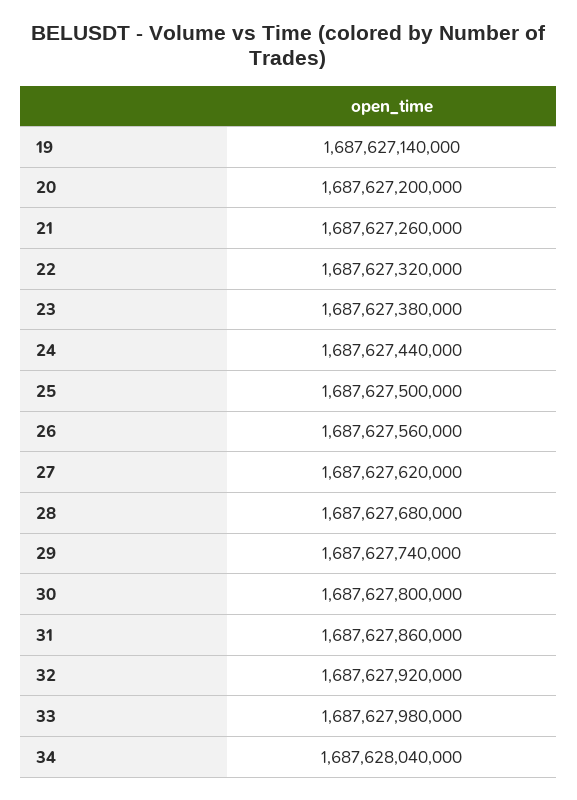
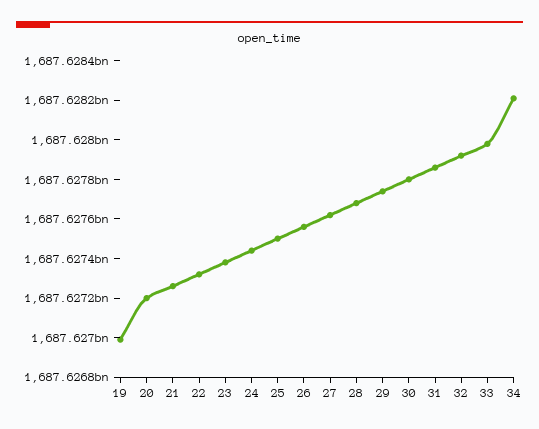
  {
-   "19": 1687627140000,
+   "19": 1687627000000,
    "20": 1687627200000,
    "21": 1687627260000,
    "22": 1687627320000,
    "23": 1687627380000,
    "24": 1687627440000,
    "25": 1687627500000,
    "26": 1687627560000,
    "27": 1687627620000,
    "28": 1687627680000,
    "29": 1687627740000,
    "30": 1687627800000,
    "31": 1687627860000,
    "32": 1687627920000,
    "33": 1687627980000,
-   "34": 1687628040000
+   "34": 1687628200000
  }

